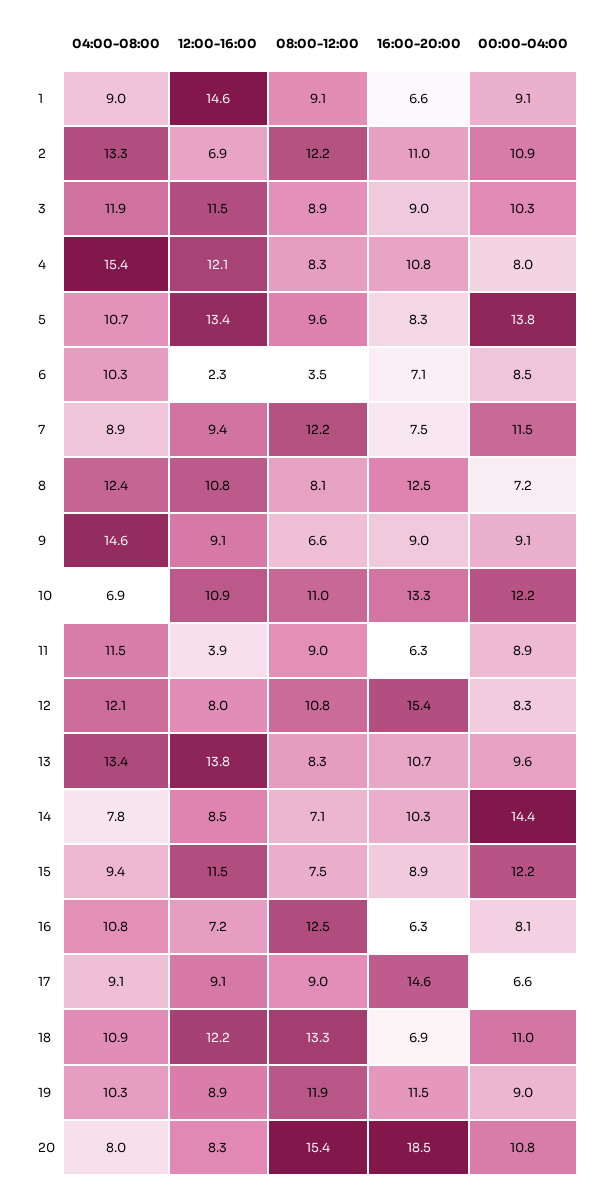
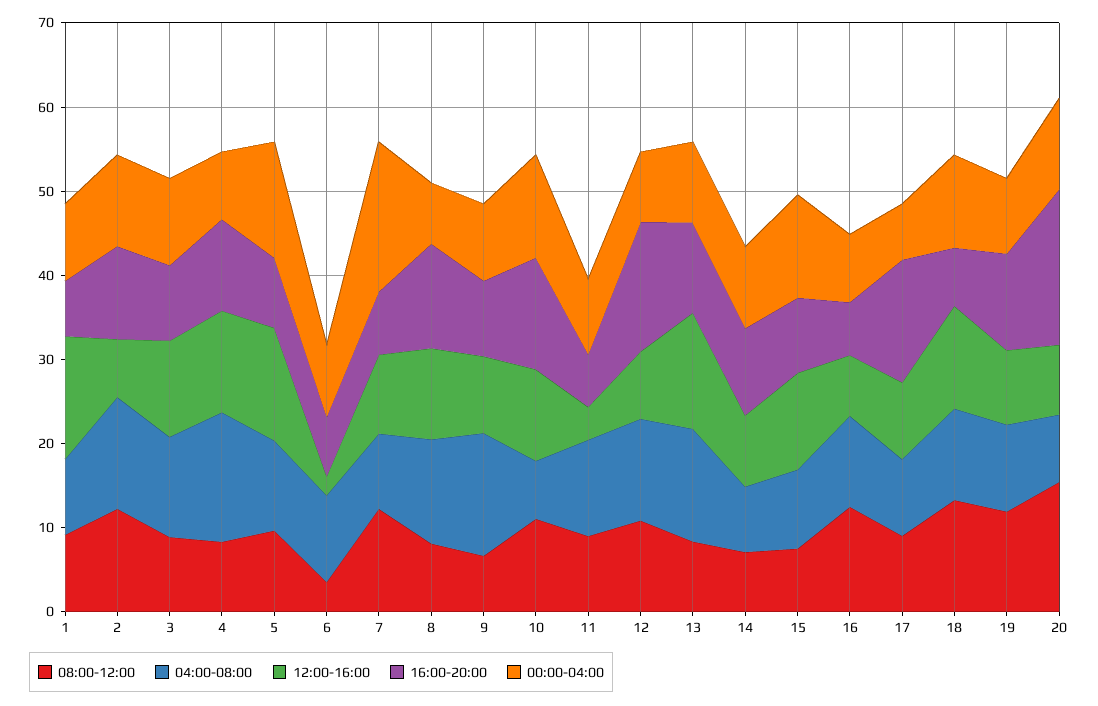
  {
    "04:00-08:00": {
      "1": 9,
      "2": 13.3,
      "3": 11.9,
      "4": 15.4,
      "5": 10.7,
      "6": 10.3,
      "7": 8.9,
      "8": 12.4,
      "9": 14.6,
      "10": 6.9,
      "11": 11.5,
      "12": 12.1,
      "13": 13.4,
      "14": 7.8,
      "15": 9.4,
      "16": 10.8,
      "17": 9.1,
      "18": 10.9,
      "19": 10.3,
      "20": 8
    },
    "12:00-16:00": {
      "1": 14.6,
      "2": 6.9,
      "3": 11.5,
      "4": 12.1,
      "5": 13.4,
      "6": 2.3,
      "7": 9.4,
      "8": 10.8,
      "9": 9.1,
      "10": 10.9,
      "11": 3.9,
      "12": 8,
      "13": 13.8,
      "14": 8.5,
      "15": 11.5,
      "16": 7.2,
      "17": 9.1,
      "18": 12.2,
      "19": 8.9,
      "20": 8.3
    },
    "08:00-12:00": {
      "1": 9.1,
      "2": 12.2,
      "3": 8.9,
      "4": 8.3,
      "5": 9.6,
      "6": 3.5,
      "7": 12.2,
      "8": 8.1,
      "9": 6.6,
      "10": 11,
      "11": 9,
      "12": 10.8,
      "13": 8.3,
      "14": 7.1,
      "15": 7.5,
      "16": 12.5,
      "17": 9,
      "18": 13.3,
      "19": 11.9,
      "20": 15.4
    },
    "16:00-20:00": {
      "1": 6.6,
      "2": 11,
      "3": 9,
      "4": 10.8,
      "5": 8.3,
      "6": 7.1,
      "7": 7.5,
      "8": 12.5,
      "9": 9,
      "10": 13.3,
      "11": 6.3,
      "12": 15.4,
      "13": 10.7,
      "14": 10.3,
      "15": 8.9,
      "16": 6.3,
      "17": 14.6,
      "18": 6.9,
      "19": 11.5,
      "20": 18.5
    },
    "00:00-04:00": {
      "1": 9.1,
      "2": 10.9,
      "3": 10.3,
      "4": 8,
      "5": 13.8,
      "6": 8.5,
-     "7": 11.5,
+     "7": 18,
      "8": 7.2,
      "9": 9.1,
      "10": 12.2,
      "11": 8.9,
      "12": 8.3,
      "13": 9.6,
-     "14": 14.4,
+     "14": 10,
      "15": 12.2,
      "16": 8.1,
      "17": 6.6,
      "18": 11,
      "19": 9,
      "20": 10.8
    }
  }

